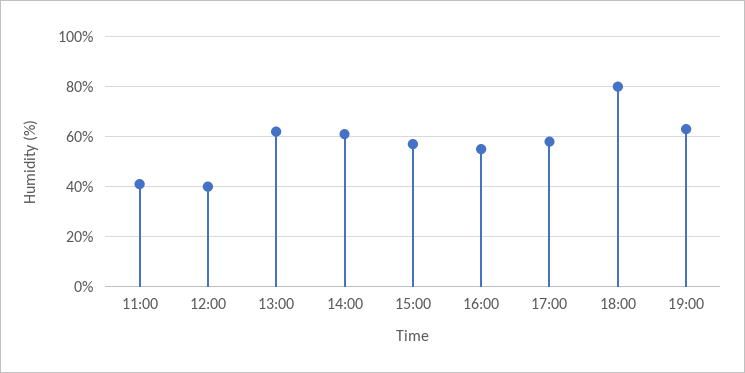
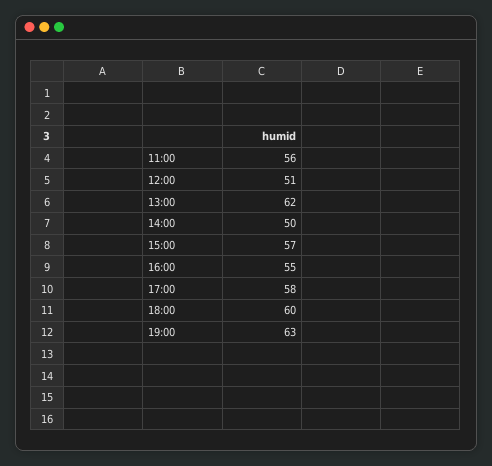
  {
-   "11:00": 40,
+   "11:00": 56,
-   "12:00": 40,
+   "12:00": 51,
    "13:00": 62,
-   "14:00": 60,
+   "14:00": 50,
    "15:00": 57,
    "16:00": 55,
    "17:00": 58,
-   "18:00": 80,
+   "18:00": 60,
    "19:00": 63
  }

